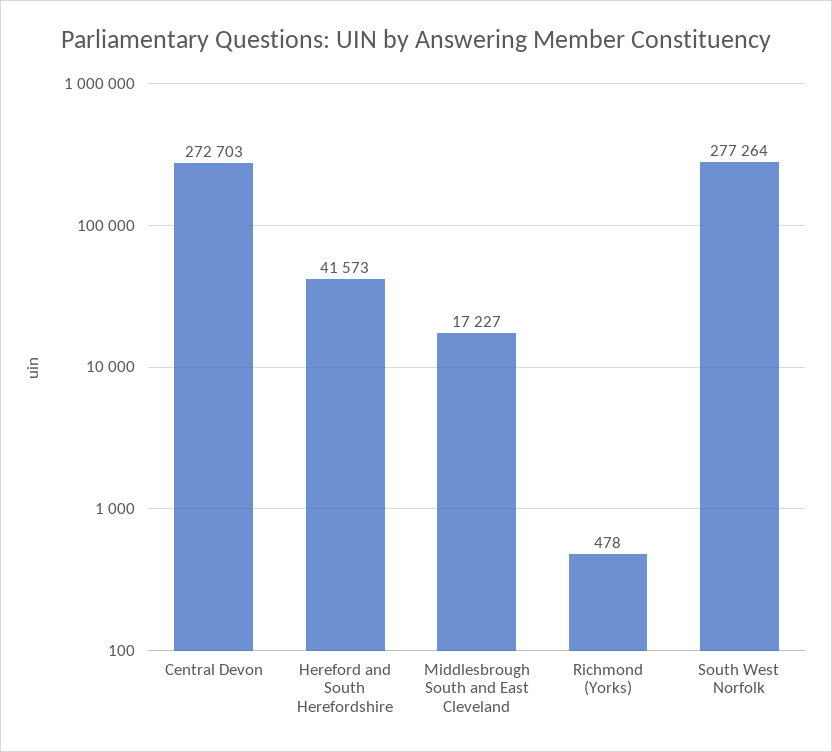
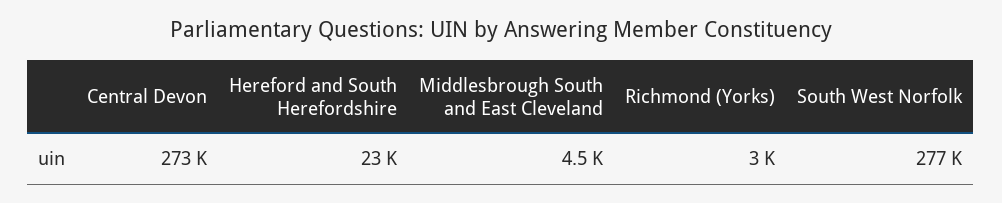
  {
    "Central Devon": 272703,
-   "Hereford and South Herefordshire": 41573,
+   "Hereford and South Herefordshire": 23000,
-   "Middlesbrough South and East Cleveland": 17227,
+   "Middlesbrough South and East Cleveland": 4500,
-   "Richmond (Yorks)": 478,
+   "Richmond (Yorks)": 3000,
    "South West Norfolk": 277264
  }

